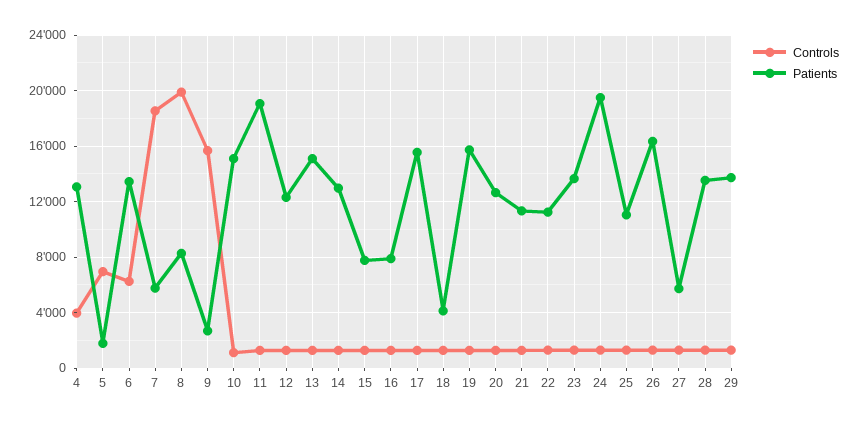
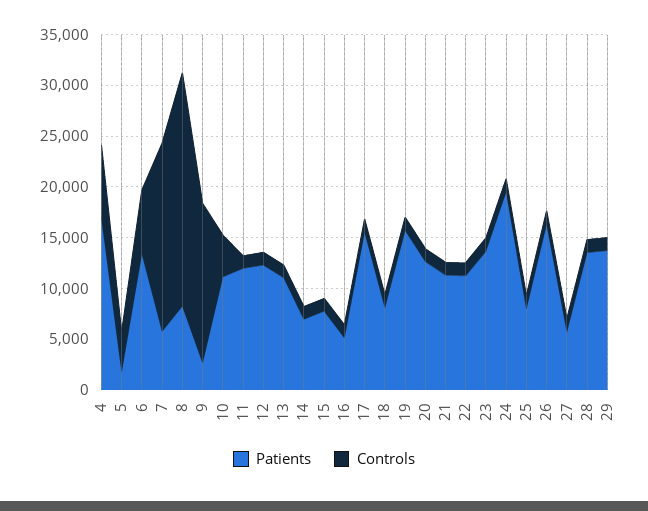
  {
    "Controls": {
-     "4": 4000,
+     "4": 7000,
-     "5": 7000,
+     "5": 4000,
      "6": 6000,
      "7": 18500,
-     "8": 20000,
+     "8": 23000,
      "9": 15500,
-     "10": 1000,
+     "10": 4000,
      "11": 1500,
      "12": 1500,
      "13": 1500,
      "14": 1500,
      "15": 1500,
      "16": 1500,
      "17": 1500,
      "18": 1500,
      "19": 1500,
      "20": 1500,
      "21": 1500,
      "22": 1500,
      "23": 1500,
      "24": 1500,
      "25": 1500,
      "26": 1500,
      "27": 1500,
      "28": 1500,
      "29": 1500
    },
    "Patients": {
-     "4": 13000,
+     "4": 17000,
      "5": 2000,
      "6": 13500,
      "7": 6000,
      "8": 8500,
      "9": 2500,
-     "10": 15000,
+     "10": 11000,
-     "11": 19000,
+     "11": 12000,
      "12": 12500,
-     "13": 15000,
+     "13": 11000,
-     "14": 13000,
+     "14": 7000,
      "15": 8000,
-     "16": 8000,
+     "16": 5000,
      "17": 15500,
-     "18": 4000,
+     "18": 8000,
      "19": 15500,
      "20": 12500,
      "21": 11500,
      "22": 11000,
      "23": 13500,
      "24": 19500,
-     "25": 11000,
+     "25": 8000,
      "26": 16500,
      "27": 5500,
      "28": 13500,
      "29": 13500
    }
  }

